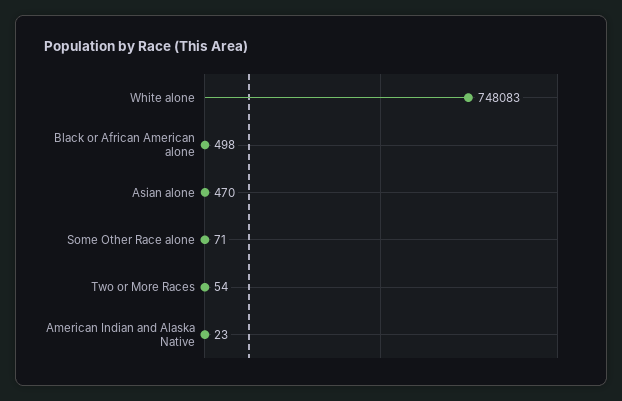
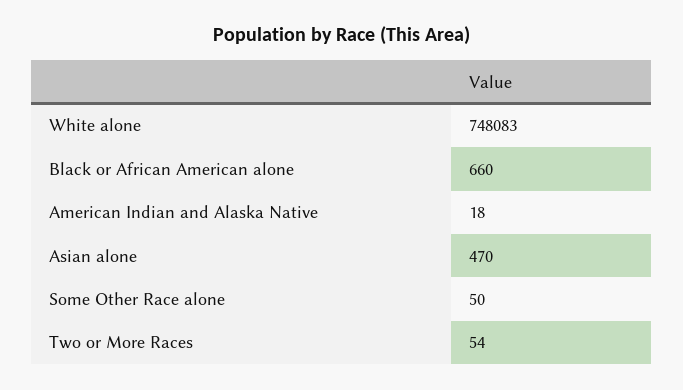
  {
    "White alone": 748083,
-   "Black or African American alone": 498,
+   "Black or African American alone": 660,
    "Asian alone": 470,
-   "Some Other Race alone": 71,
+   "Some Other Race alone": 50,
    "Two or More Races": 54,
-   "American Indian and Alaska Native": 23
+   "American Indian and Alaska Native": 18
  }

